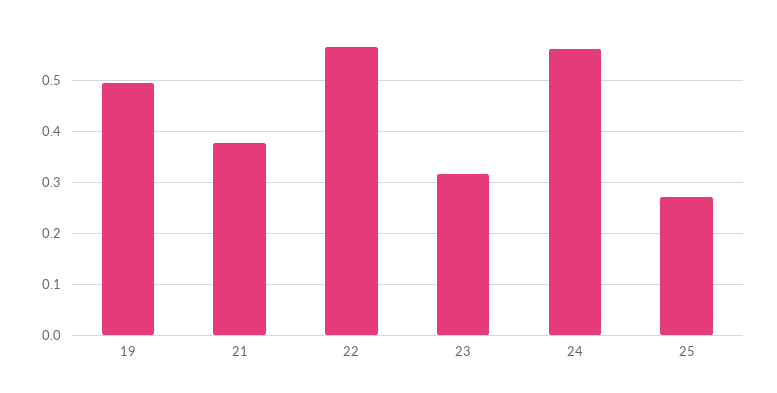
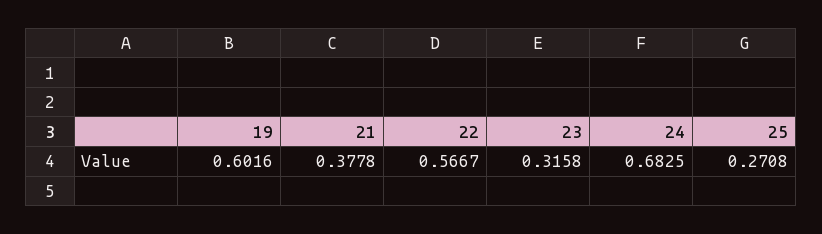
  {
-   "19": 0.5,
+   "19": 0.6016,
    "21": 0.3778,
    "22": 0.5667,
    "23": 0.3158,
-   "24": 0.56,
+   "24": 0.6825,
    "25": 0.2708
  }

